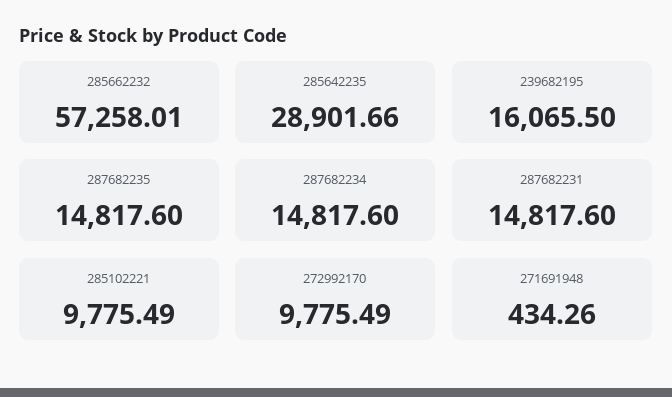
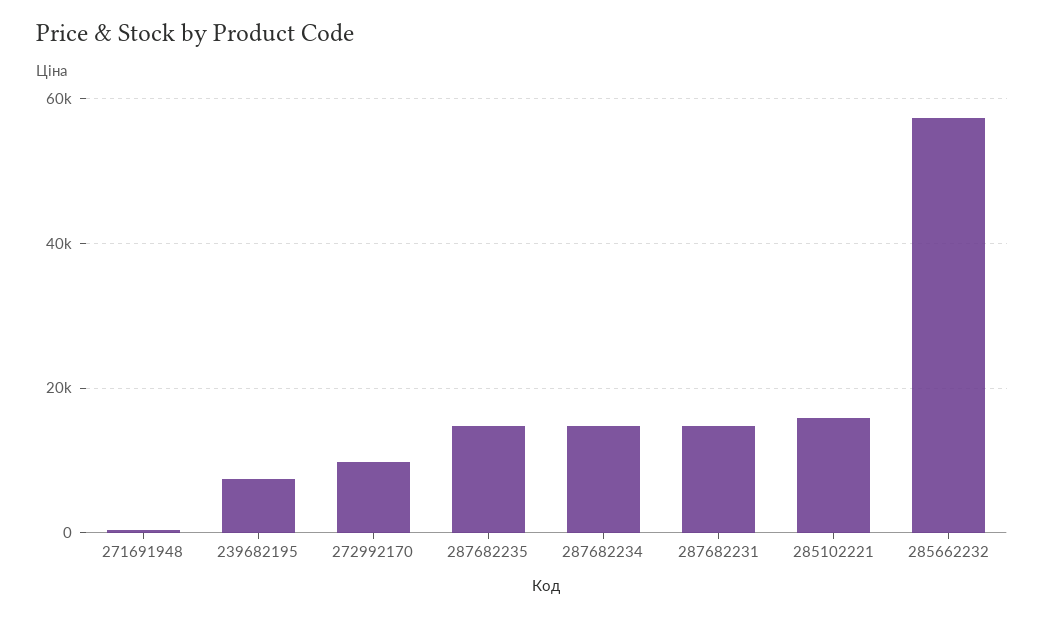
  {
    "285662232": 57258.01,
-   "285642235": 28901.66,
-   "239682195": 16065.5,
+   "239682195": 8000,
    "287682235": 14817.6,
    "287682234": 14817.6,
    "287682231": 14817.6,
-   "285102221": 9775.49,
+   "285102221": 16000,
    "272992170": 9775.49,
    "271691948": 434.26
  }

